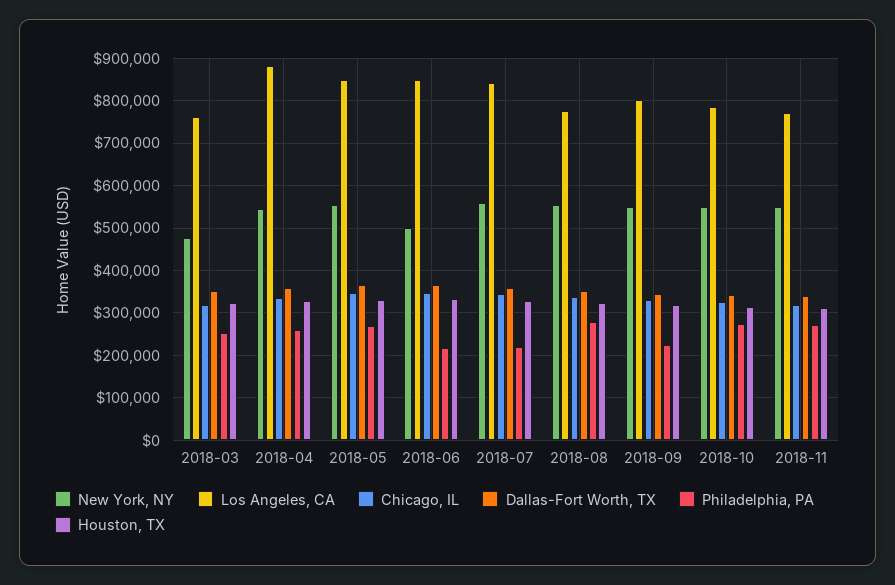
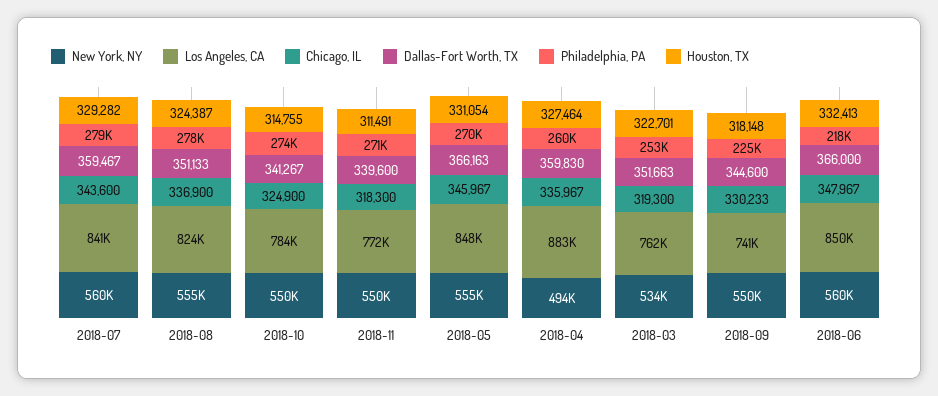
  {
    "New York, NY": {
-     "2018-03": 480000,
+     "2018-03": 534000,
-     "2018-04": 540000,
+     "2018-04": 494000,
      "2018-05": 555000,
-     "2018-06": 500000,
+     "2018-06": 560000,
      "2018-07": 560000,
      "2018-08": 555000,
      "2018-09": 550000,
      "2018-10": 550000,
      "2018-11": 550000
    },
    "Los Angeles, CA": {
      "2018-03": 762000,
      "2018-04": 883000,
      "2018-05": 848000,
      "2018-06": 850000,
      "2018-07": 841000,
-     "2018-08": 780000,
+     "2018-08": 824000,
-     "2018-09": 800000,
+     "2018-09": 741000,
      "2018-10": 784000,
      "2018-11": 772000
    },
    "Chicago, IL": {
      "2018-03": 319300,
      "2018-04": 335967,
      "2018-05": 345967,
      "2018-06": 347967,
      "2018-07": 343600,
      "2018-08": 336900,
      "2018-09": 330233,
      "2018-10": 324900,
      "2018-11": 318300
    },
    "Dallas-Fort Worth, TX": {
      "2018-03": 351663,
      "2018-04": 359830,
      "2018-05": 366163,
      "2018-06": 366000,
      "2018-07": 359467,
      "2018-08": 351133,
      "2018-09": 344600,
      "2018-10": 341267,
      "2018-11": 339600
    },
    "Philadelphia, PA": {
      "2018-03": 253000,
      "2018-04": 260000,
      "2018-05": 270000,
      "2018-06": 218000,
-     "2018-07": 220000,
+     "2018-07": 279000,
      "2018-08": 278000,
      "2018-09": 225000,
      "2018-10": 274000,
      "2018-11": 271000
    },
    "Houston, TX": {
      "2018-03": 322701,
      "2018-04": 327464,
      "2018-05": 331054,
      "2018-06": 332413,
      "2018-07": 329282,
      "2018-08": 324387,
      "2018-09": 318148,
      "2018-10": 314755,
      "2018-11": 311491
    }
  }

